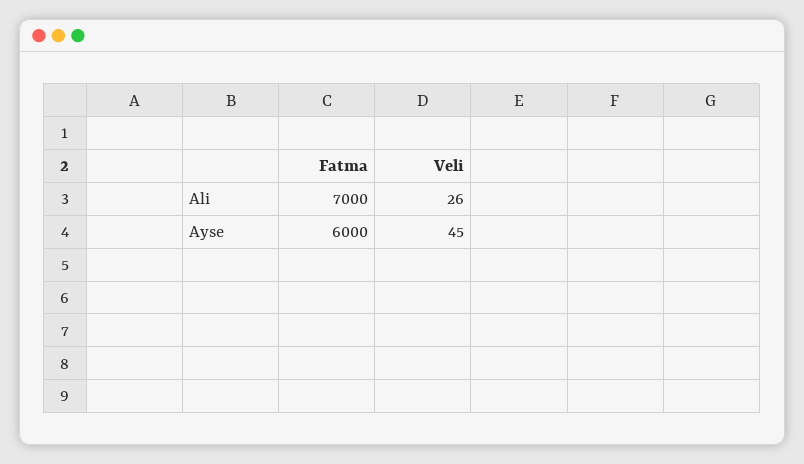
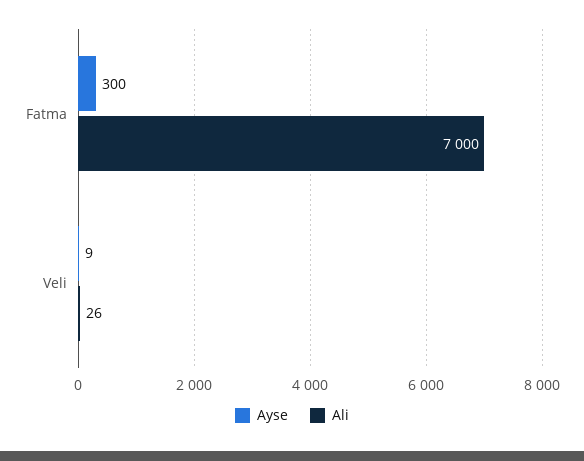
  {
    "Ali": {
      "Fatma": 7000,
      "Veli": 26
    },
    "Ayse": {
-     "Fatma": 6000,
+     "Fatma": 300,
-     "Veli": 45
+     "Veli": 9
    }
  }

